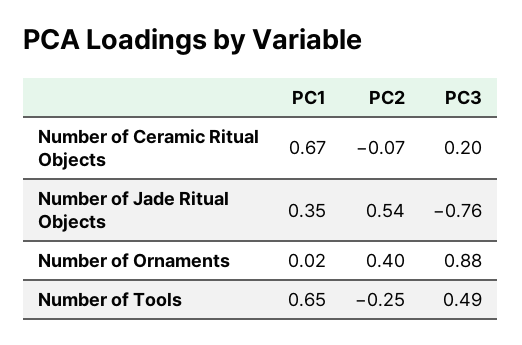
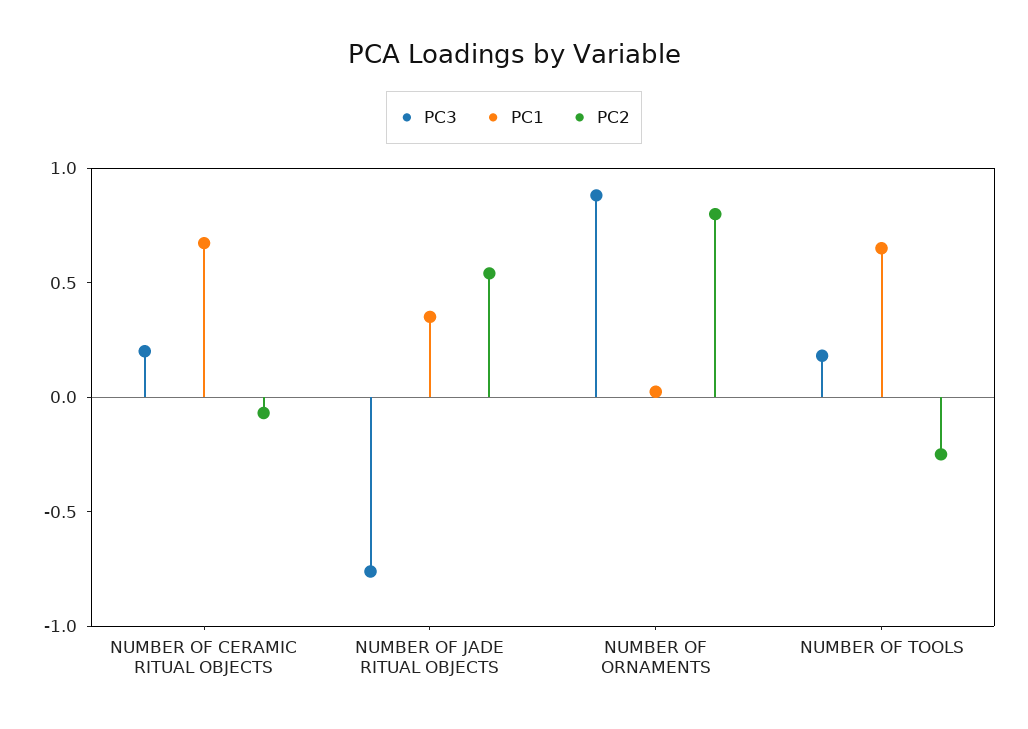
  {
    "PC1": {
      "Number of Ceramic Ritual Objects": 0.67,
      "Number of Jade Ritual Objects": 0.35,
      "Number of Ornaments": 0.02,
      "Number of Tools": 0.65
    },
    "PC2": {
      "Number of Ceramic Ritual Objects": -0.07,
      "Number of Jade Ritual Objects": 0.54,
-     "Number of Ornaments": 0.4,
+     "Number of Ornaments": 0.8,
      "Number of Tools": -0.25
    },
    "PC3": {
      "Number of Ceramic Ritual Objects": 0.2,
      "Number of Jade Ritual Objects": -0.76,
      "Number of Ornaments": 0.88,
-     "Number of Tools": 0.49
+     "Number of Tools": 0.2
    }
  }

